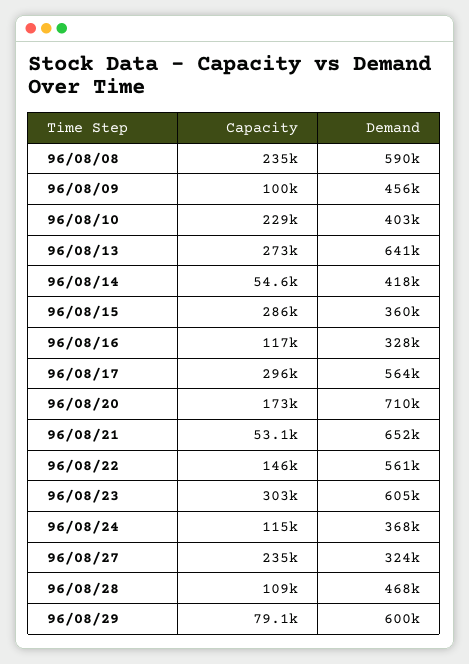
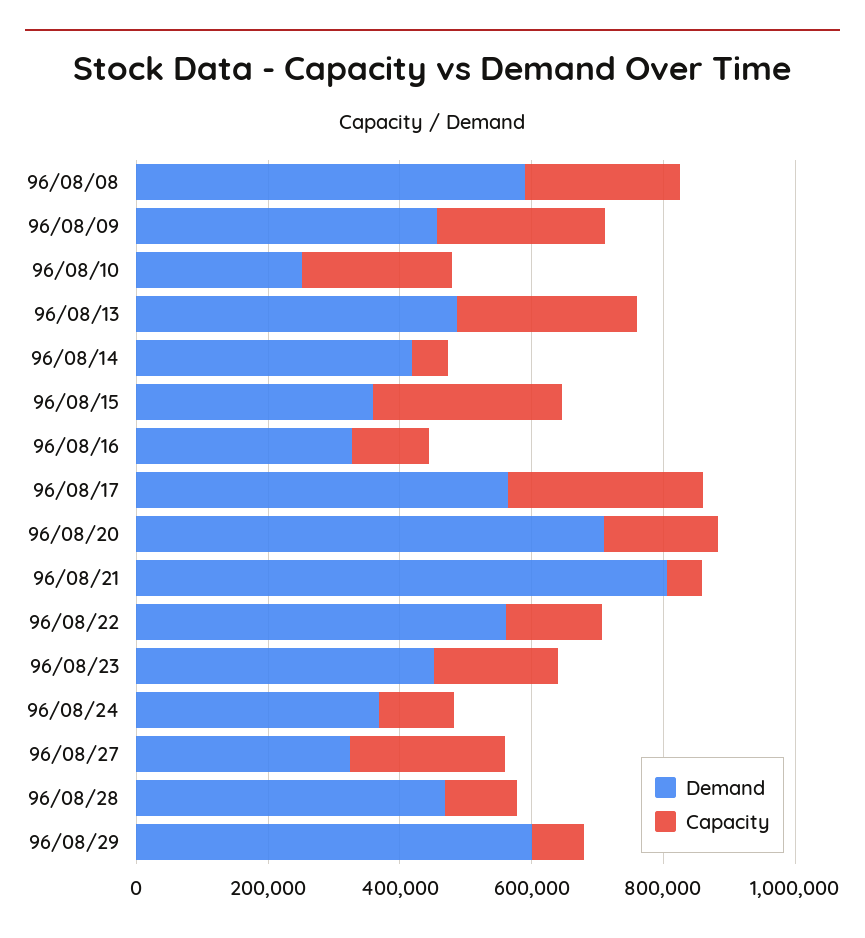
  {
    "Capacity": {
      "96/08/08": 235000,
-     "96/08/09": 100000,
+     "96/08/09": 250000,
      "96/08/10": 229000,
      "96/08/13": 273000,
      "96/08/14": 54600,
      "96/08/15": 286000,
      "96/08/16": 117000,
      "96/08/17": 296000,
      "96/08/20": 173000,
      "96/08/21": 53100,
      "96/08/22": 146000,
-     "96/08/23": 303000,
+     "96/08/23": 200000,
      "96/08/24": 115000,
      "96/08/27": 235000,
      "96/08/28": 109000,
      "96/08/29": 79100
    },
    "Demand": {
      "96/08/08": 590000,
      "96/08/09": 456000,
-     "96/08/10": 403000,
+     "96/08/10": 250000,
-     "96/08/13": 641000,
+     "96/08/13": 500000,
      "96/08/14": 418000,
      "96/08/15": 360000,
      "96/08/16": 328000,
      "96/08/17": 564000,
      "96/08/20": 710000,
-     "96/08/21": 652000,
+     "96/08/21": 800000,
      "96/08/22": 561000,
-     "96/08/23": 605000,
+     "96/08/23": 450000,
      "96/08/24": 368000,
      "96/08/27": 324000,
      "96/08/28": 468000,
      "96/08/29": 600000
    }
  }

